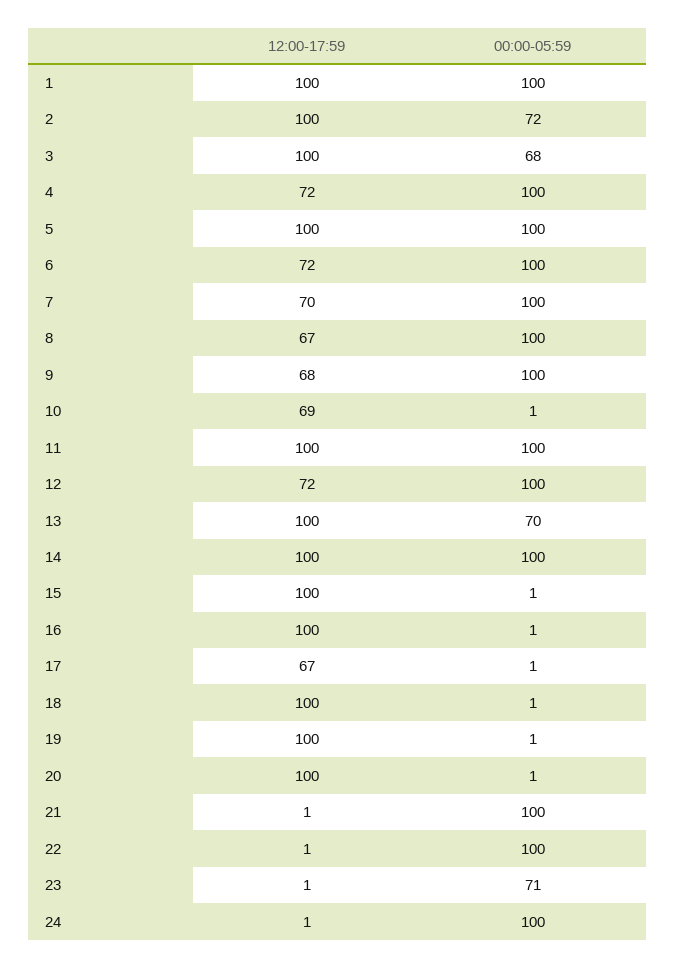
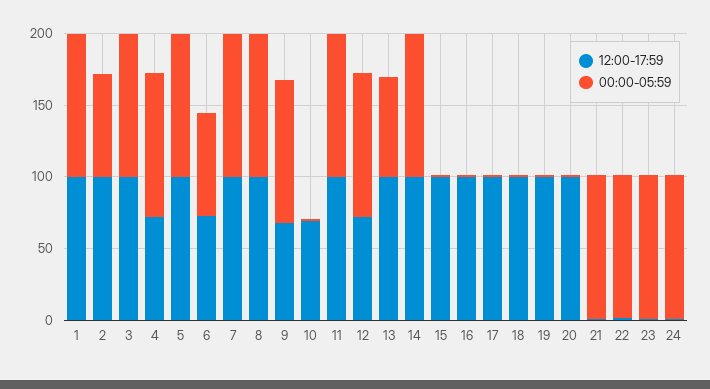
  {
    "12:00-17:59": {
      "1": 100,
      "2": 100,
      "3": 100,
      "4": 72,
      "5": 100,
      "6": 72,
-     "7": 70,
+     "7": 100,
-     "8": 67,
+     "8": 100,
      "9": 68,
      "10": 69,
      "11": 100,
      "12": 72,
      "13": 100,
      "14": 100,
      "15": 100,
      "16": 100,
-     "17": 67,
+     "17": 100,
      "18": 100,
      "19": 100,
      "20": 100,
      "21": 1,
      "22": 1,
      "23": 1,
      "24": 1
    },
    "00:00-05:59": {
      "1": 100,
      "2": 72,
-     "3": 68,
+     "3": 100,
      "4": 100,
      "5": 100,
-     "6": 100,
+     "6": 70,
      "7": 100,
      "8": 100,
      "9": 100,
      "10": 1,
      "11": 100,
      "12": 100,
      "13": 70,
      "14": 100,
      "15": 1,
      "16": 1,
      "17": 1,
      "18": 1,
      "19": 1,
      "20": 1,
      "21": 100,
      "22": 100,
-     "23": 71,
+     "23": 100,
      "24": 100
    }
  }

